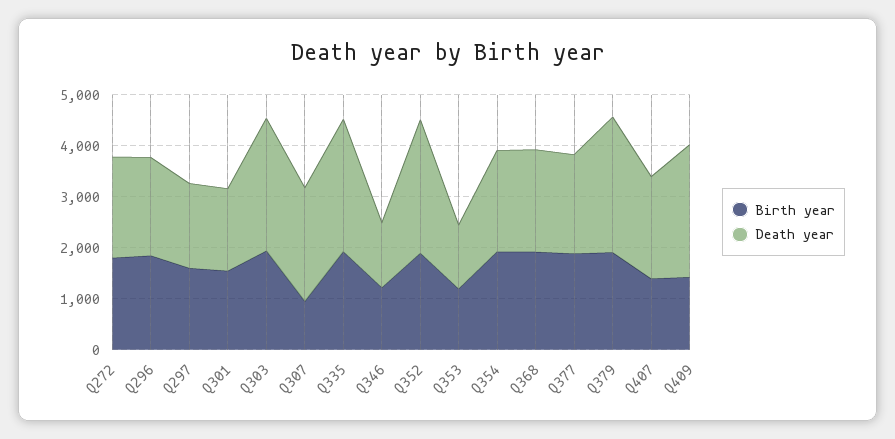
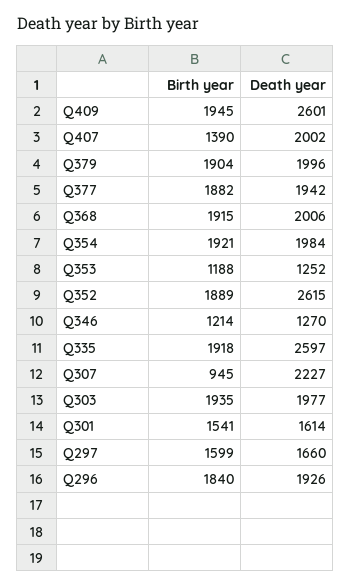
  {
    "Birth year": {
-     "Q272": 1800,
      "Q296": 1840,
      "Q297": 1599,
      "Q301": 1541,
      "Q303": 1935,
      "Q307": 945,
      "Q335": 1918,
      "Q346": 1214,
      "Q352": 1889,
      "Q353": 1188,
      "Q354": 1921,
      "Q368": 1915,
      "Q377": 1882,
      "Q379": 1904,
      "Q407": 1390,
-     "Q409": 1400
+     "Q409": 1945
    },
    "Death year": {
-     "Q272": 2000,
      "Q296": 1926,
      "Q297": 1660,
      "Q301": 1614,
-     "Q303": 2600,
+     "Q303": 1977,
      "Q307": 2227,
      "Q335": 2597,
      "Q346": 1270,
      "Q352": 2615,
      "Q353": 1252,
      "Q354": 1984,
      "Q368": 2006,
      "Q377": 1942,
-     "Q379": 2600,
+     "Q379": 1996,
      "Q407": 2002,
      "Q409": 2601
    }
  }

